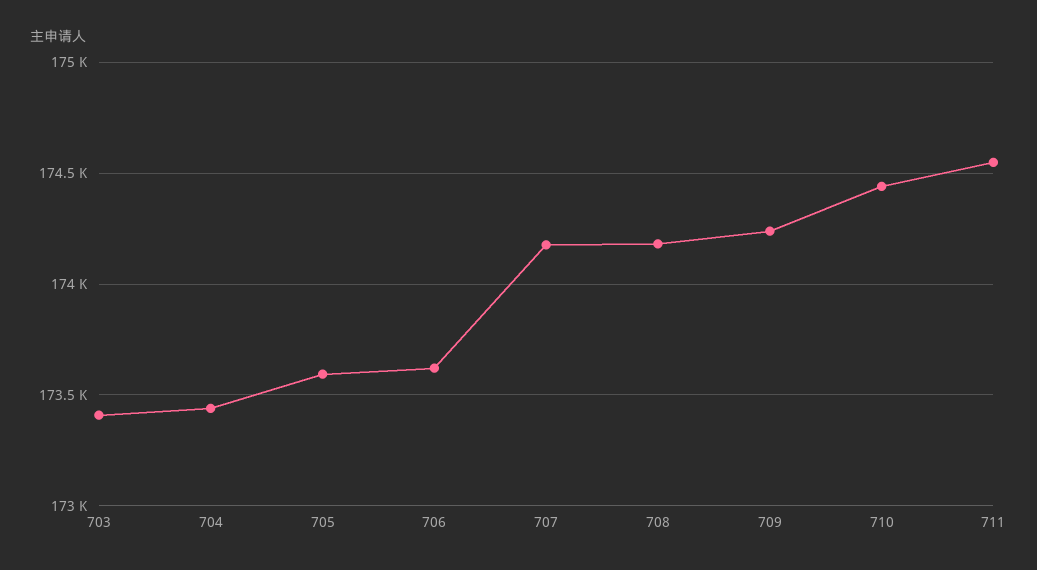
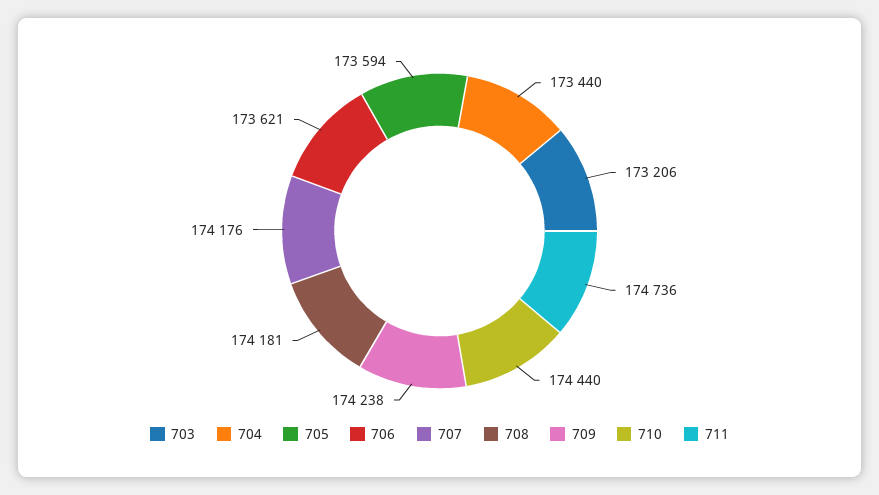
  {
-   "703": 173400,
+   "703": 173206,
    "704": 173440,
    "705": 173594,
    "706": 173621,
    "707": 174176,
    "708": 174181,
    "709": 174238,
    "710": 174440,
-   "711": 174550
+   "711": 174736
  }

